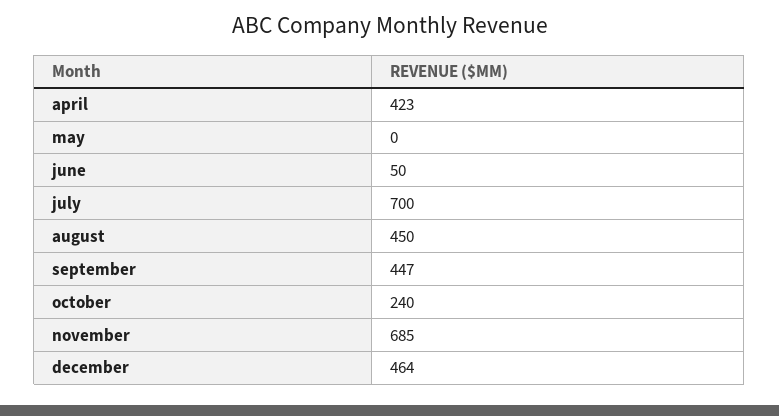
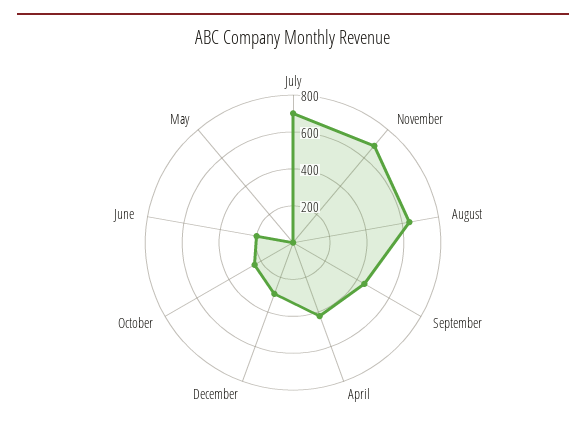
  {
    "april": 423,
    "may": 0,
-   "june": 50,
+   "june": 200,
    "july": 700,
-   "august": 450,
+   "august": 650,
    "september": 447,
    "october": 240,
    "november": 685,
-   "december": 464
+   "december": 300
  }

